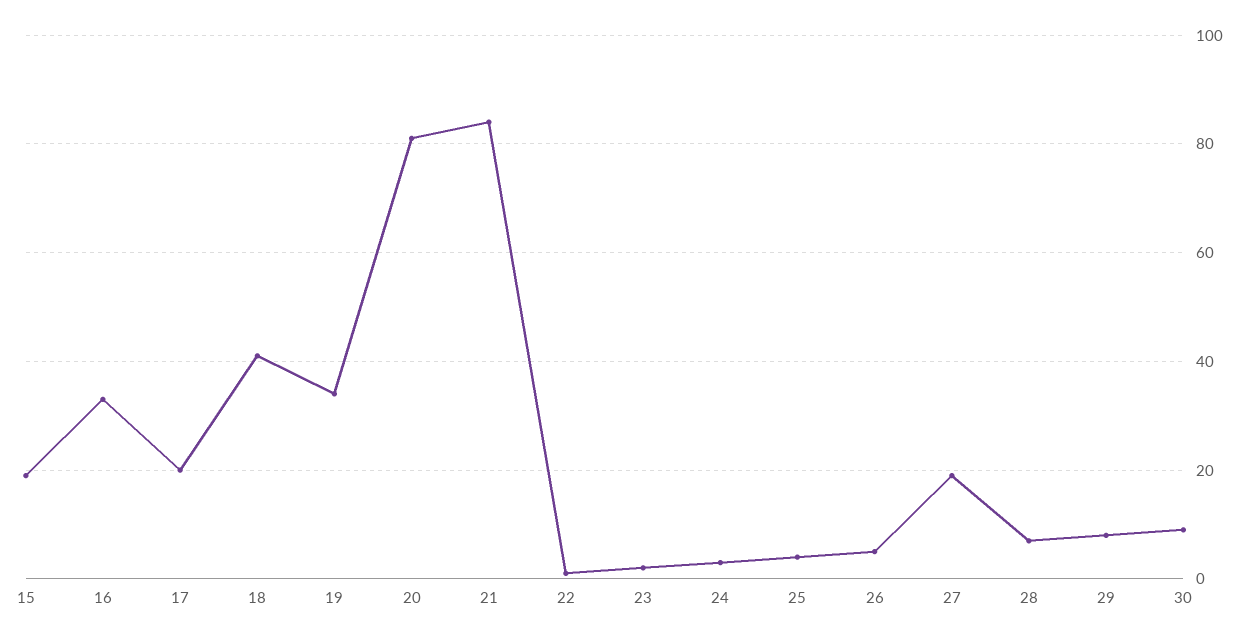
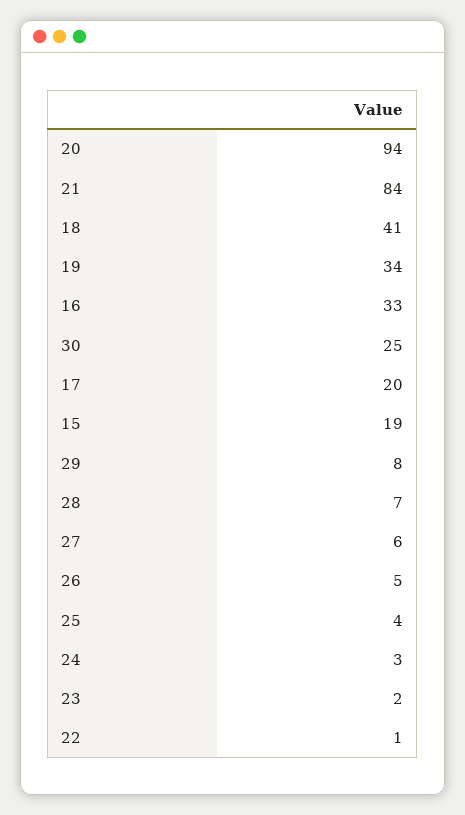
  {
    "15": 19,
    "16": 33,
    "17": 20,
    "18": 41,
    "19": 34,
-   "20": 80,
+   "20": 94,
    "21": 84,
    "22": 1,
    "23": 2,
    "24": 3,
    "25": 4,
    "26": 5,
-   "27": 20,
+   "27": 6,
    "28": 7,
    "29": 8,
-   "30": 10
+   "30": 25
  }

